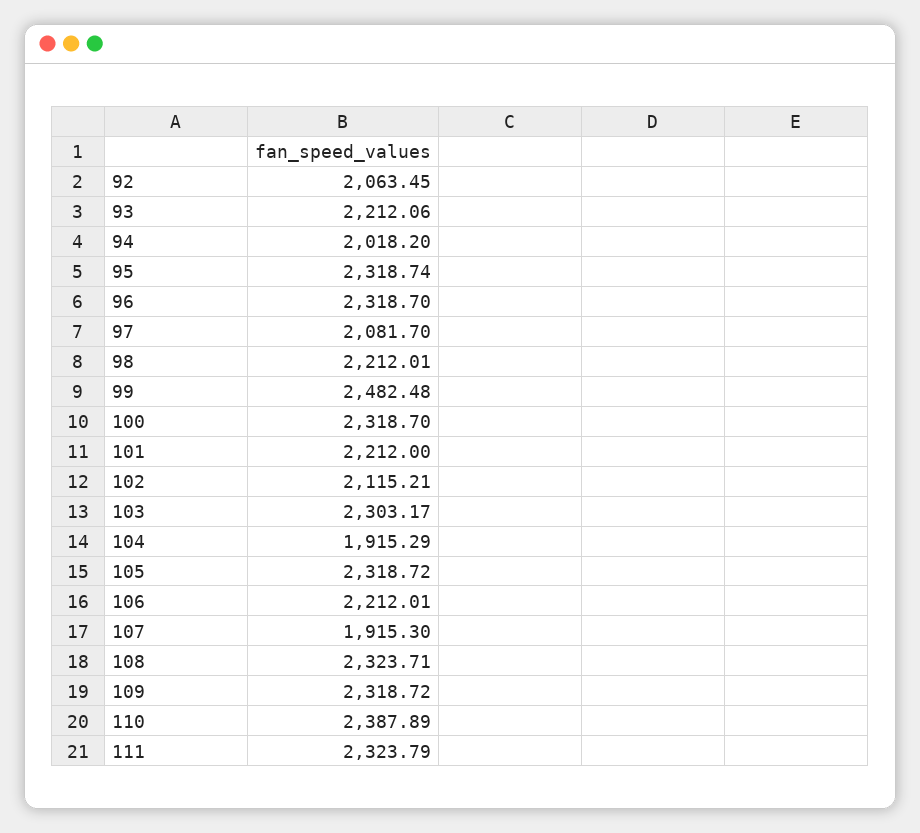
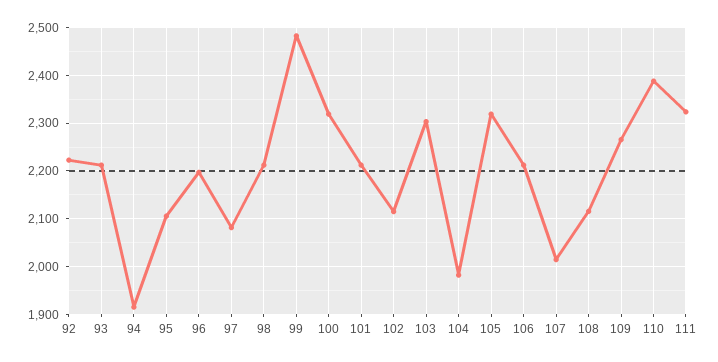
  {
-   "92": 2063.45,
+   "92": 2220,
    "93": 2212.06,
-   "94": 2018.2,
+   "94": 1920,
-   "95": 2318.74,
+   "95": 2100,
-   "96": 2318.7,
+   "96": 2200,
    "97": 2081.7,
    "98": 2212.01,
    "99": 2482.48,
    "100": 2318.7,
    "101": 2212,
    "102": 2115.21,
    "103": 2303.17,
-   "104": 1915.29,
+   "104": 1980,
    "105": 2318.72,
    "106": 2212.01,
-   "107": 1915.3,
+   "107": 2020,
-   "108": 2323.71,
+   "108": 2120,
-   "109": 2318.72,
+   "109": 2260,
    "110": 2387.89,
    "111": 2323.79
  }

